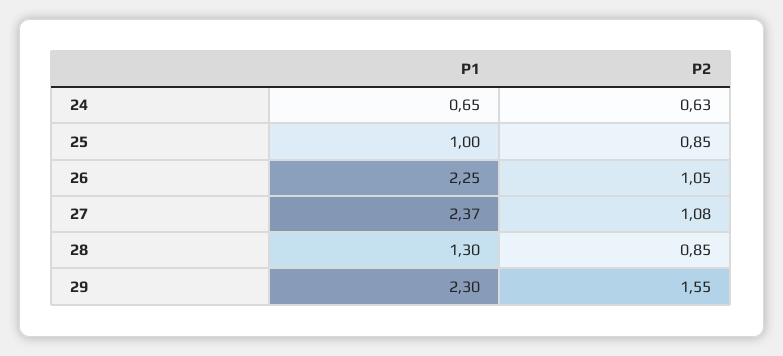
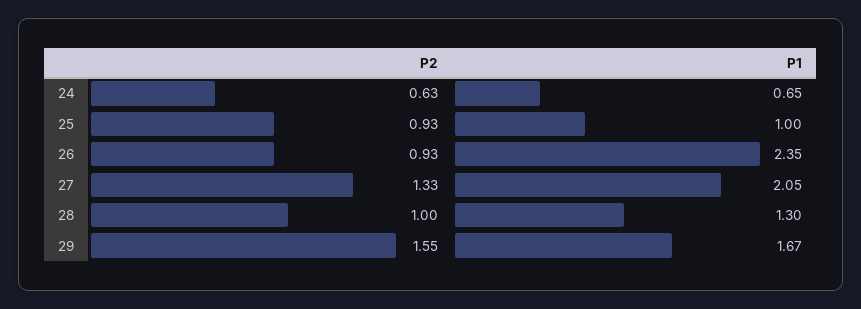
  {
    "P1": {
      "24": 0.65,
      "25": 1,
-     "26": 2.25,
+     "26": 2.35,
-     "27": 2.37,
+     "27": 2.05,
      "28": 1.3,
-     "29": 2.3
+     "29": 1.67
    },
    "P2": {
      "24": 0.63,
-     "25": 0.85,
+     "25": 0.93,
-     "26": 1.05,
+     "26": 0.93,
-     "27": 1.08,
+     "27": 1.33,
-     "28": 0.85,
+     "28": 1,
      "29": 1.55
    }
  }

